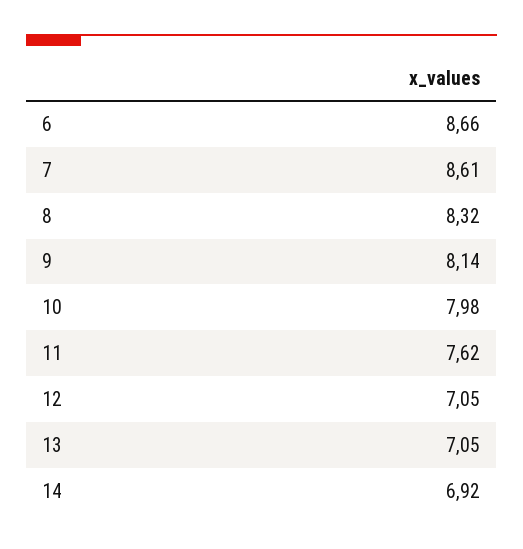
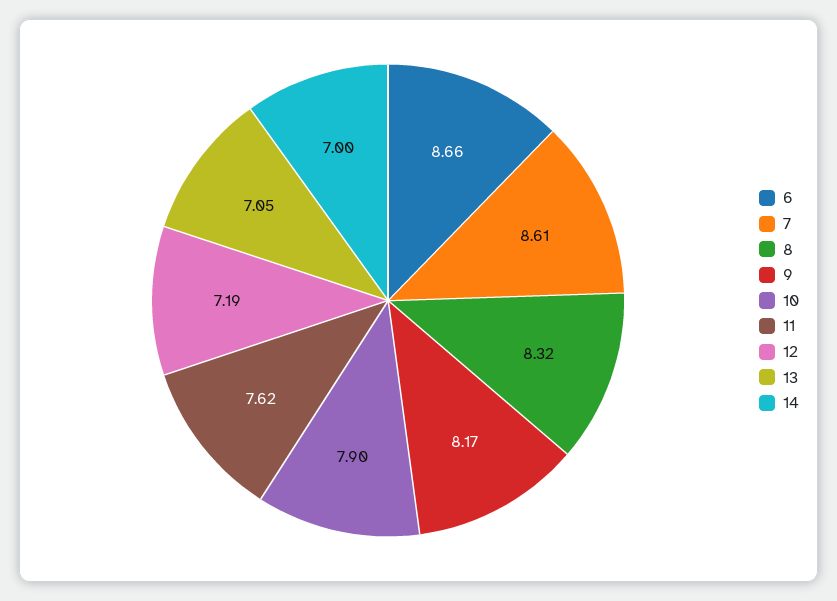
  {
    "6": 8.66,
    "7": 8.61,
    "8": 8.32,
-   "9": 8.14,
+   "9": 8.17,
-   "10": 7.98,
+   "10": 7.9,
    "11": 7.62,
-   "12": 7.05,
+   "12": 7.19,
    "13": 7.05,
-   "14": 6.92
+   "14": 7
  }

